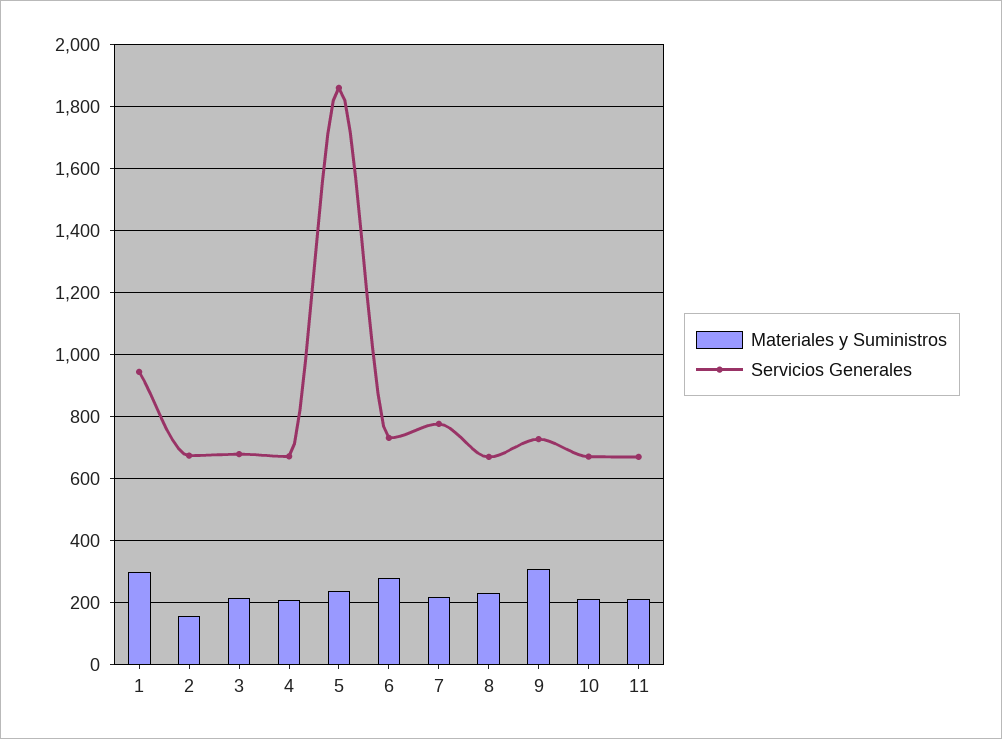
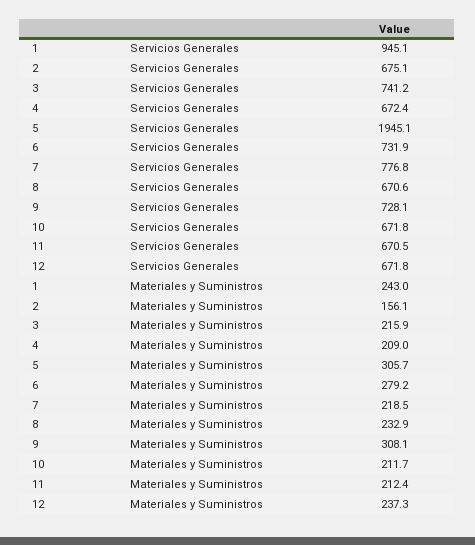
  {
    "Materiales y Suministros": {
-     "1": 300,
+     "1": 243,
      "2": 156.1,
      "3": 215.9,
      "4": 209,
-     "5": 240,
+     "5": 305.7,
      "6": 279.2,
      "7": 218.5,
      "8": 232.9,
      "9": 308.1,
      "10": 211.7,
-     "11": 212.4
+     "11": 212.4,
+     "12": 237.3
    },
    "Servicios Generales": {
      "1": 945.1,
      "2": 675.1,
-     "3": 680,
+     "3": 741.2,
      "4": 672.4,
-     "5": 1860,
+     "5": 1945.1,
      "6": 731.9,
      "7": 776.8,
      "8": 670.6,
      "9": 728.1,
      "10": 671.8,
-     "11": 670.5
+     "11": 670.5,
+     "12": 671.8
    }
  }

